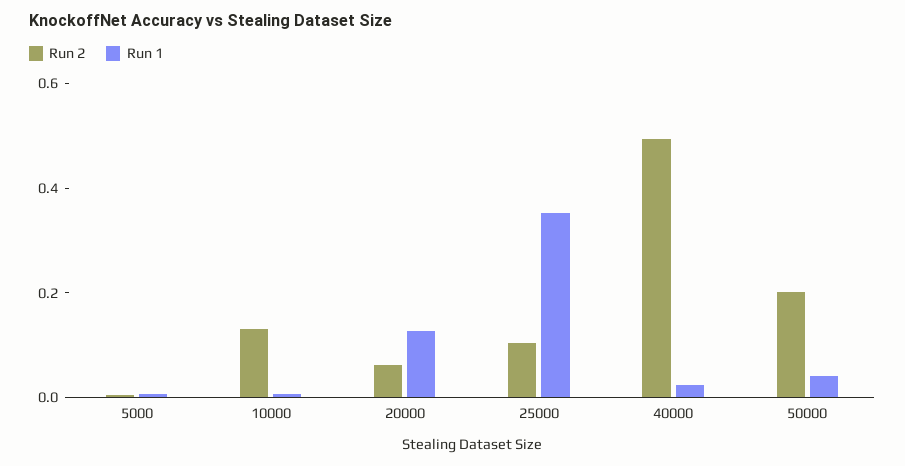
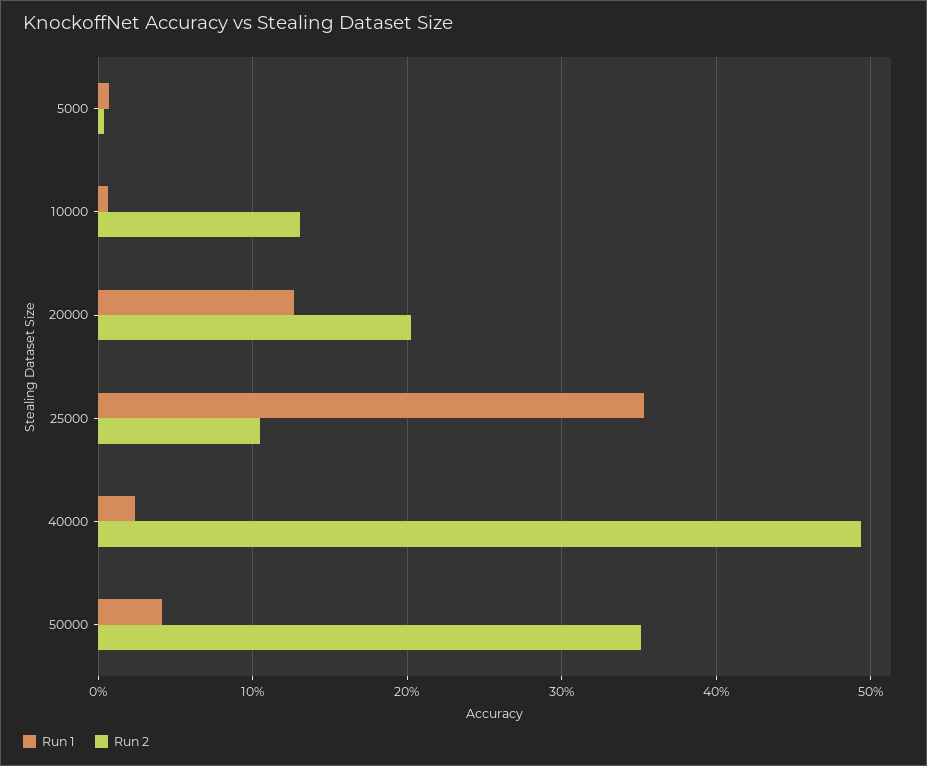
  {
    "Run 2": {
      "5000": 0,
      "10000": 0.13,
-     "20000": 0.05,
+     "20000": 0.2,
      "25000": 0.1,
      "40000": 0.49,
-     "50000": 0.2
+     "50000": 0.35
    },
    "Run 1": {
      "5000": 0.01,
      "10000": 0.01,
      "20000": 0.13,
      "25000": 0.35,
      "40000": 0.02,
      "50000": 0.04
    }
  }

